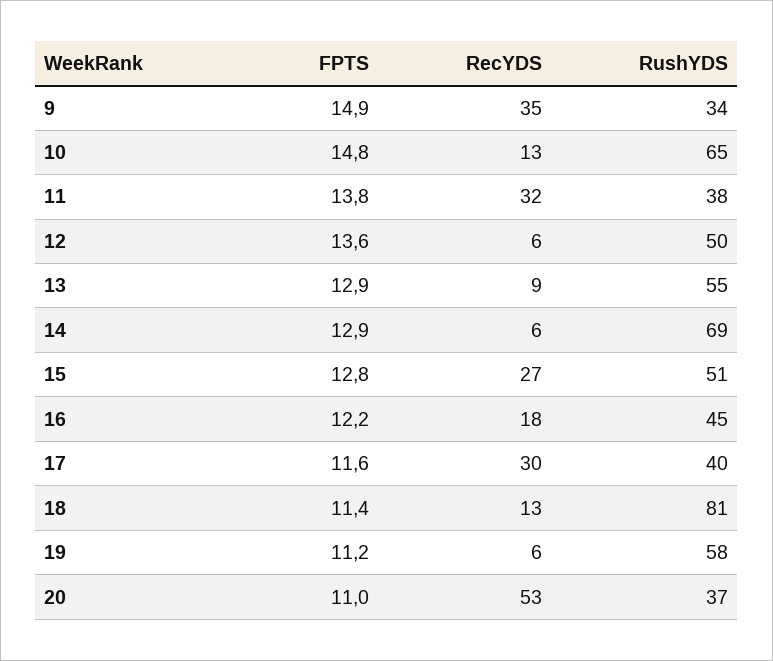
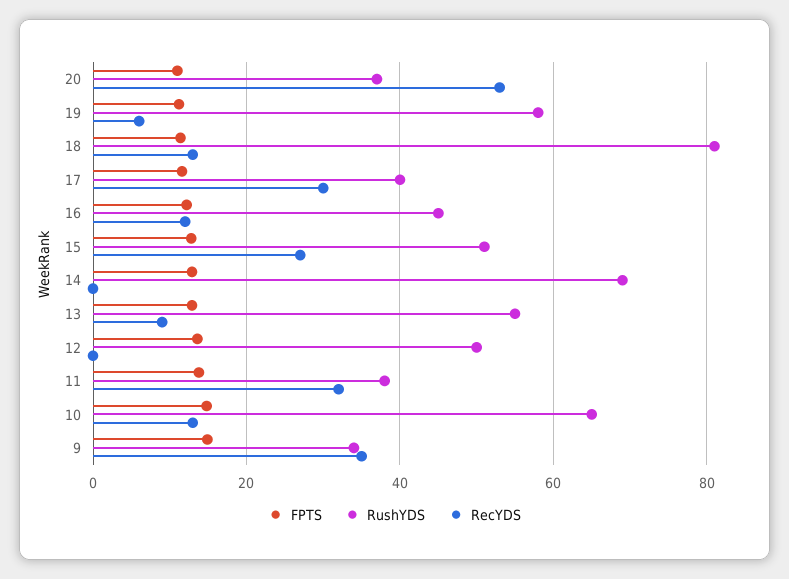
  {
    "FPTS": {
      "9": 14.9,
      "10": 14.8,
      "11": 13.8,
      "12": 13.6,
      "13": 12.9,
      "14": 12.9,
      "15": 12.8,
      "16": 12.2,
      "17": 11.6,
      "18": 11.4,
      "19": 11.2,
      "20": 11
    },
    "RecYDS": {
      "9": 35,
      "10": 13,
      "11": 32,
-     "12": 6,
+     "12": 0,
      "13": 9,
-     "14": 6,
+     "14": 0,
      "15": 27,
-     "16": 18,
+     "16": 12,
      "17": 30,
      "18": 13,
      "19": 6,
      "20": 53
    },
    "RushYDS": {
      "9": 34,
      "10": 65,
      "11": 38,
      "12": 50,
      "13": 55,
      "14": 69,
      "15": 51,
      "16": 45,
      "17": 40,
      "18": 81,
      "19": 58,
      "20": 37
    }
  }

